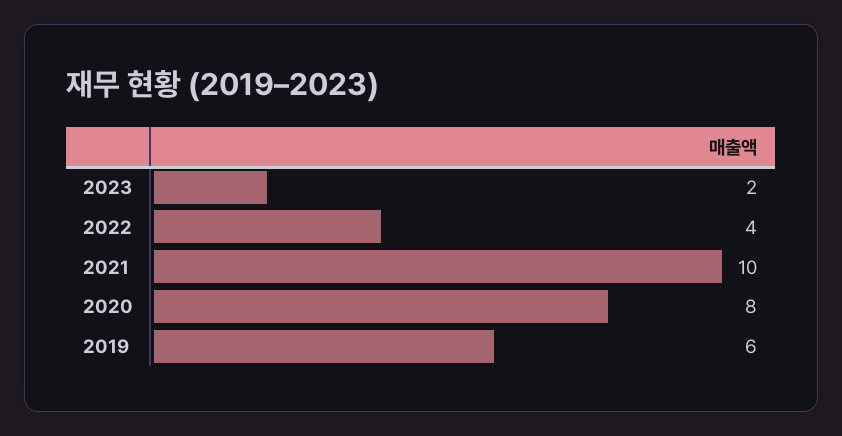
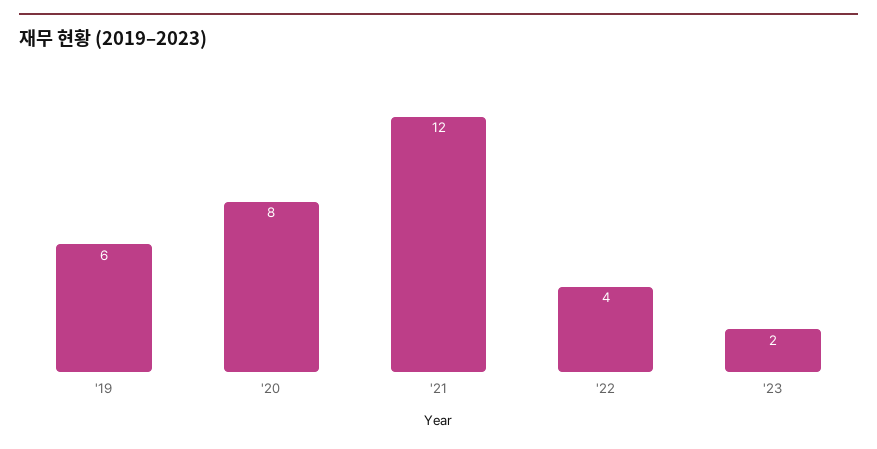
  {
    "2023": 2,
    "2022": 4,
-   "2021": 10,
+   "2021": 12,
    "2020": 8,
    "2019": 6
  }

